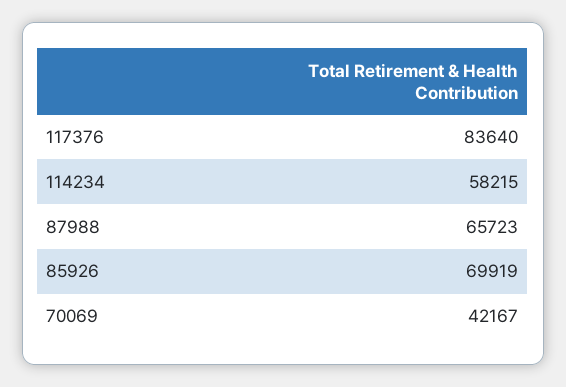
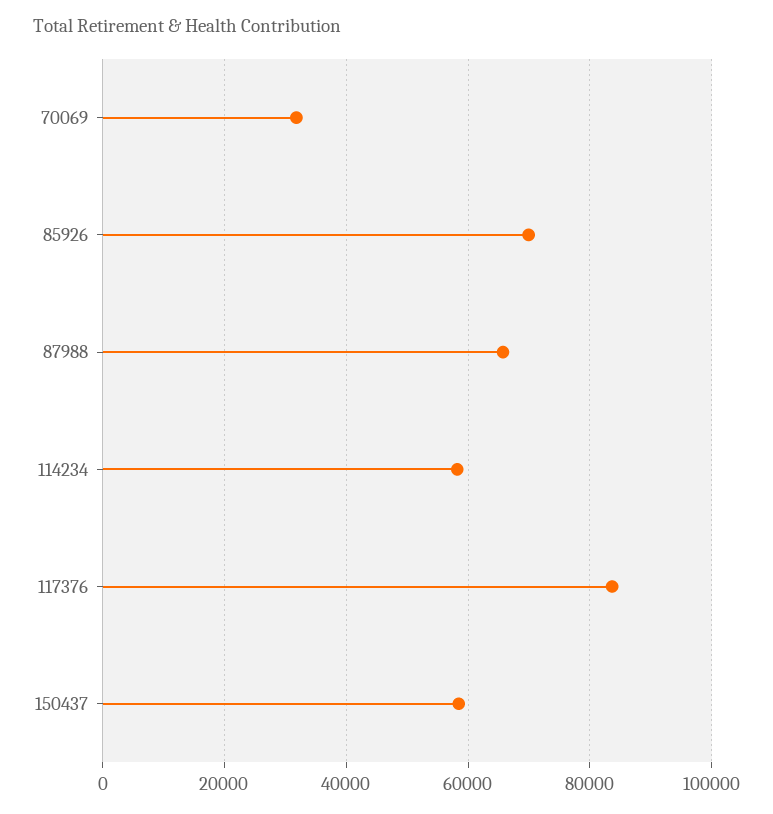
  {
    "117376": 83640,
    "114234": 58215,
    "87988": 65723,
    "85926": 69919,
-   "70069": 42167
+   "70069": 32000,
+   "150437": 58000
  }

